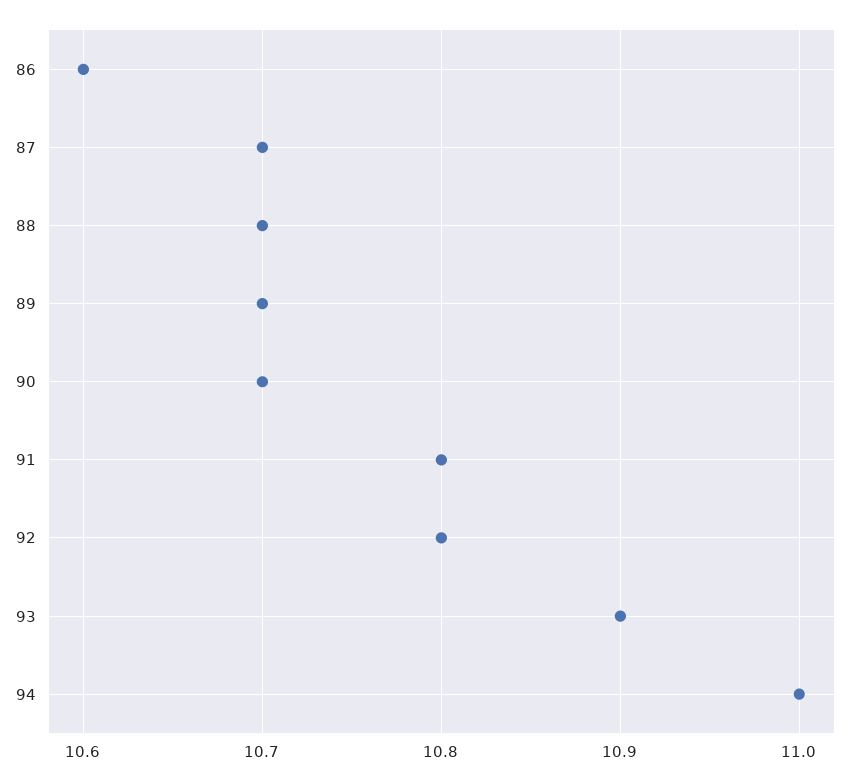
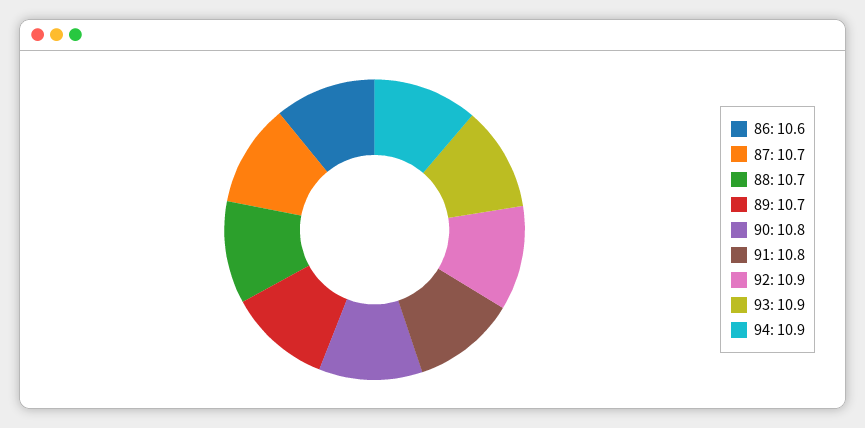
  {
    "86": 10.6,
    "87": 10.7,
    "88": 10.7,
    "89": 10.7,
-   "90": 10.7,
+   "90": 10.8,
    "91": 10.8,
-   "92": 10.8,
+   "92": 10.9,
    "93": 10.9,
-   "94": 11
+   "94": 10.9
  }

